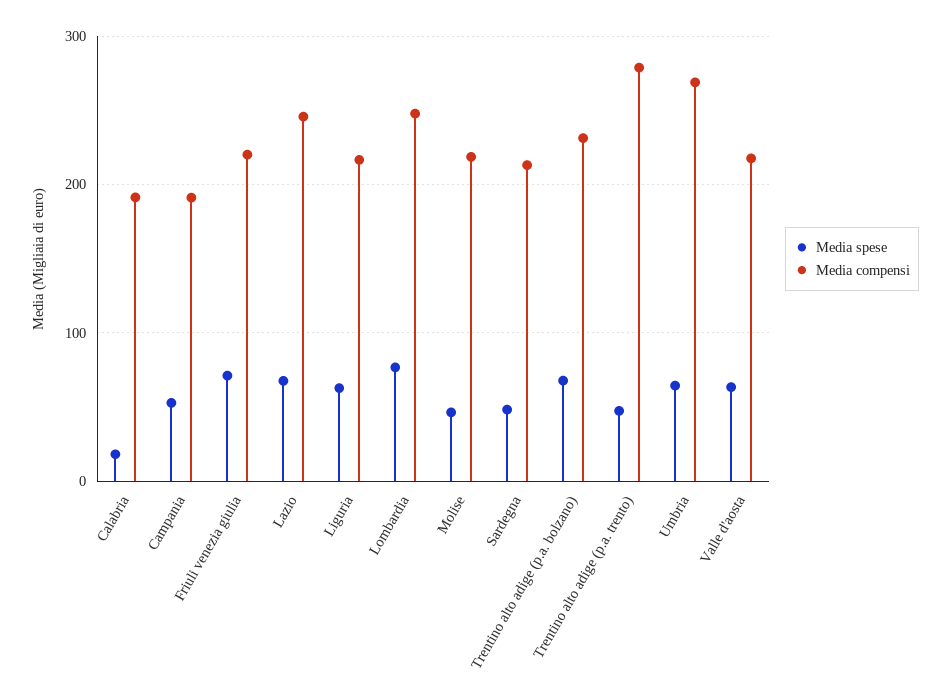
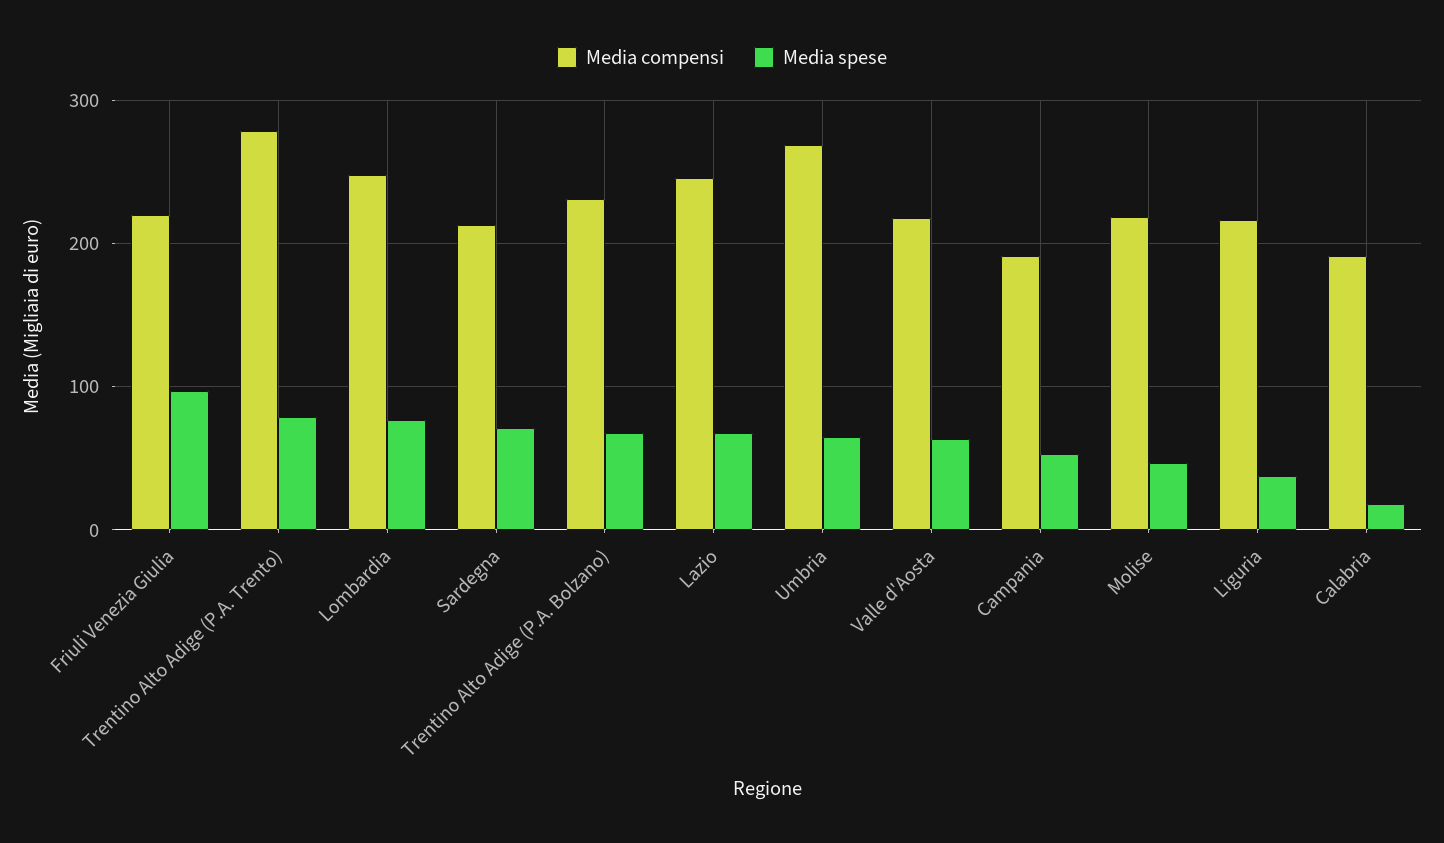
  {
    "Media spese": {
      "Calabria": 20,
      "Campania": 50,
-     "Friuli venezia giulia": 70,
+     "Friuli venezia giulia": 100,
      "Lazio": 70,
-     "Liguria": 60,
+     "Liguria": 40,
      "Lombardia": 80,
      "Molise": 50,
-     "Sardegna": 50,
+     "Sardegna": 70,
      "Trentino alto adige (p.a. bolzano)": 70,
-     "Trentino alto adige (p.a. trento)": 50,
+     "Trentino alto adige (p.a. trento)": 80,
      "Umbria": 60,
      "Valle d'aosta": 60
    },
    "Media compensi": {
      "Calabria": 190,
      "Campania": 190,
      "Friuli venezia giulia": 220,
      "Lazio": 250,
      "Liguria": 220,
      "Lombardia": 250,
      "Molise": 220,
      "Sardegna": 210,
      "Trentino alto adige (p.a. bolzano)": 230,
      "Trentino alto adige (p.a. trento)": 280,
      "Umbria": 270,
      "Valle d'aosta": 220
    }
  }

